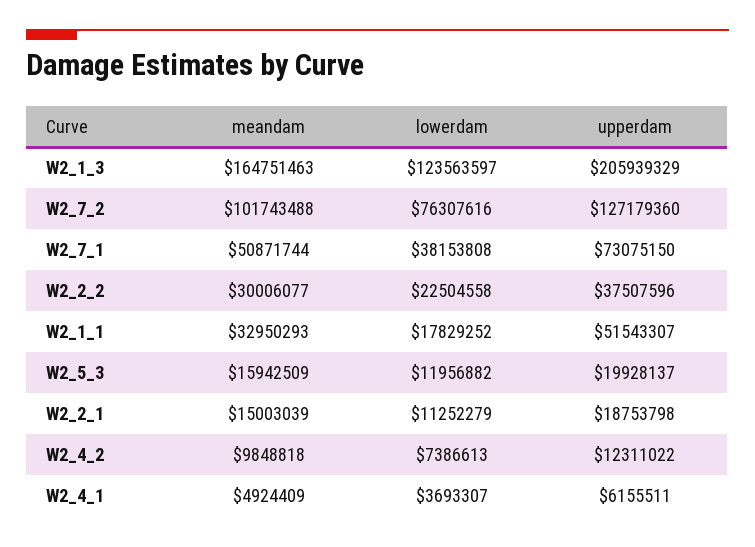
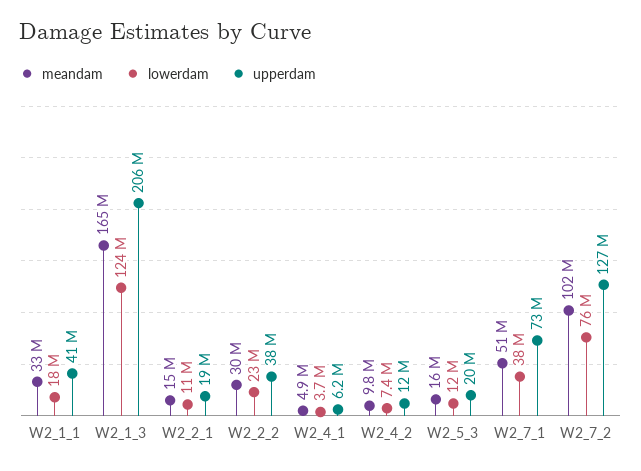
  {
    "meandam": {
      "W2_1_3": 164751463,
      "W2_7_2": 101743488,
      "W2_7_1": 50871744,
      "W2_2_2": 30006077,
      "W2_1_1": 32950293,
      "W2_5_3": 15942509,
      "W2_2_1": 15003039,
      "W2_4_2": 9848818,
      "W2_4_1": 4924409
    },
    "lowerdam": {
      "W2_1_3": 123563597,
      "W2_7_2": 76307616,
      "W2_7_1": 38153808,
      "W2_2_2": 22504558,
      "W2_1_1": 17829252,
      "W2_5_3": 11956882,
      "W2_2_1": 11252279,
      "W2_4_2": 7386613,
      "W2_4_1": 3693307
    },
    "upperdam": {
      "W2_1_3": 205939329,
      "W2_7_2": 127179360,
      "W2_7_1": 73075150,
      "W2_2_2": 37507596,
-     "W2_1_1": 51543307,
+     "W2_1_1": 41000000,
      "W2_5_3": 19928137,
      "W2_2_1": 18753798,
      "W2_4_2": 12311022,
      "W2_4_1": 6155511
    }
  }

